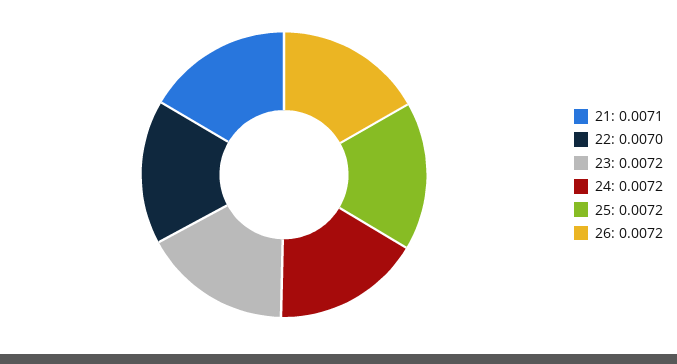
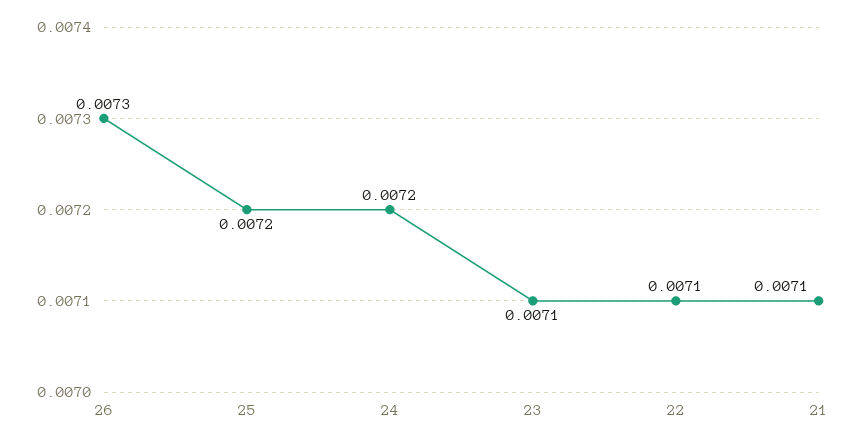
  {
    "21": 0.0071,
-   "22": 0.007,
+   "22": 0.0071,
-   "23": 0.0072,
+   "23": 0.0071,
    "24": 0.0072,
    "25": 0.0072,
-   "26": 0.0072
+   "26": 0.0073
  }

